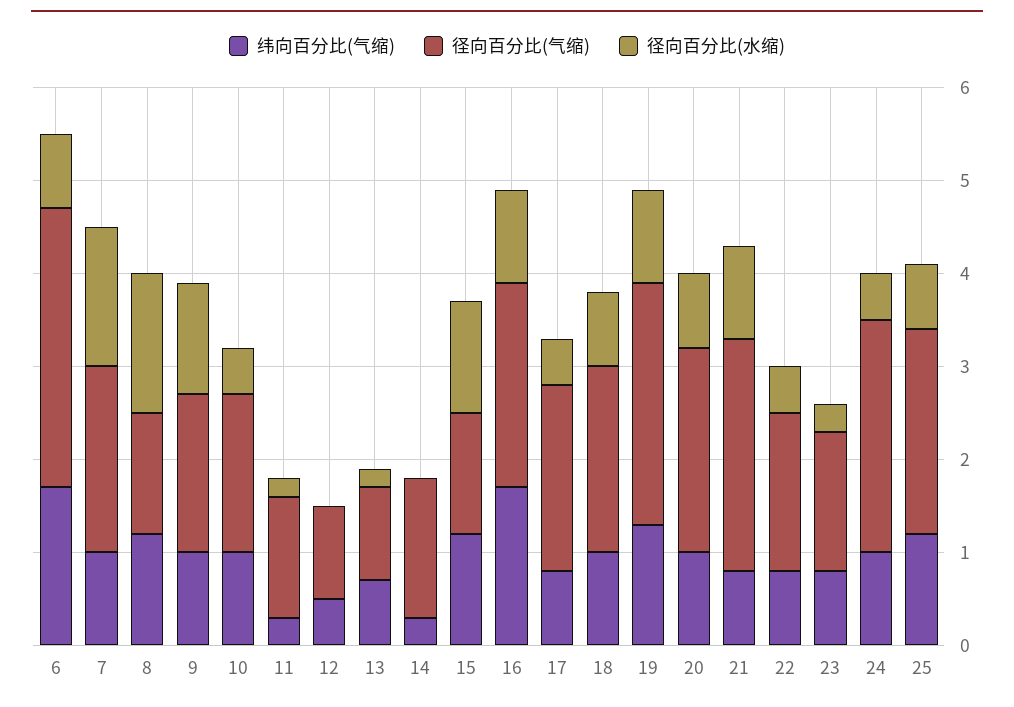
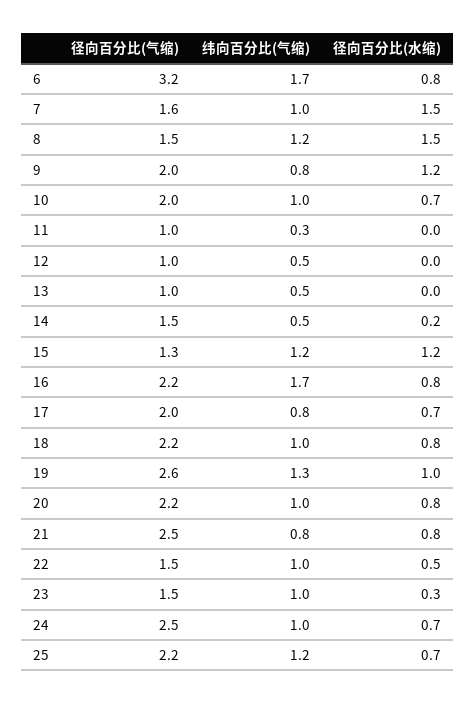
  {
    "纬向百分比(气缩)": {
      "6": 1.7,
      "7": 1,
      "8": 1.2,
-     "9": 1,
+     "9": 0.8,
      "10": 1,
      "11": 0.3,
      "12": 0.5,
-     "13": 0.7,
+     "13": 0.5,
-     "14": 0.3,
+     "14": 0.5,
      "15": 1.2,
      "16": 1.7,
      "17": 0.8,
      "18": 1,
      "19": 1.3,
      "20": 1,
      "21": 0.8,
-     "22": 0.8,
+     "22": 1,
-     "23": 0.8,
+     "23": 1,
      "24": 1,
      "25": 1.2
    },
    "径向百分比(气缩)": {
-     "6": 3,
+     "6": 3.2,
-     "7": 2,
+     "7": 1.6,
-     "8": 1.3,
+     "8": 1.5,
-     "9": 1.7,
+     "9": 2,
-     "10": 1.7,
+     "10": 2,
-     "11": 1.3,
+     "11": 1,
      "12": 1,
      "13": 1,
      "14": 1.5,
      "15": 1.3,
      "16": 2.2,
      "17": 2,
-     "18": 2,
+     "18": 2.2,
      "19": 2.6,
      "20": 2.2,
      "21": 2.5,
-     "22": 1.7,
+     "22": 1.5,
      "23": 1.5,
      "24": 2.5,
      "25": 2.2
    },
    "径向百分比(水缩)": {
      "6": 0.8,
      "7": 1.5,
      "8": 1.5,
      "9": 1.2,
-     "10": 0.5,
+     "10": 0.7,
-     "11": 0.2,
+     "11": 0,
      "12": 0,
-     "13": 0.2,
+     "13": 0,
-     "14": 0,
+     "14": 0.2,
      "15": 1.2,
-     "16": 1,
+     "16": 0.8,
-     "17": 0.5,
+     "17": 0.7,
      "18": 0.8,
      "19": 1,
      "20": 0.8,
-     "21": 1,
+     "21": 0.8,
      "22": 0.5,
      "23": 0.3,
-     "24": 0.5,
+     "24": 0.7,
      "25": 0.7
    }
  }

